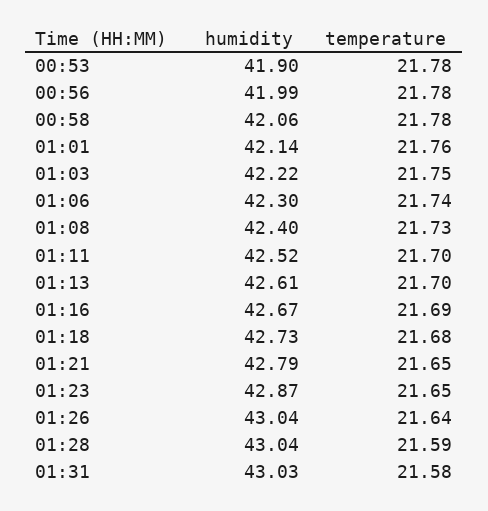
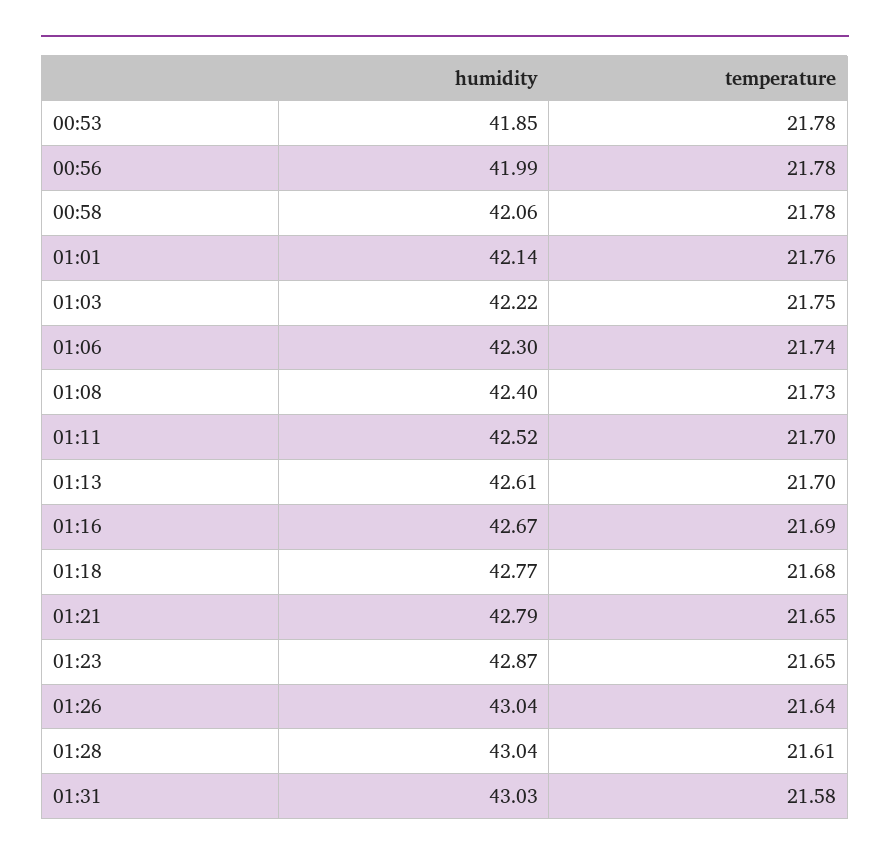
  {
    "humidity": {
-     "00:53": 41.9,
+     "00:53": 41.85,
      "00:56": 41.99,
      "00:58": 42.06,
      "01:01": 42.14,
      "01:03": 42.22,
      "01:06": 42.3,
      "01:08": 42.4,
      "01:11": 42.52,
      "01:13": 42.61,
      "01:16": 42.67,
-     "01:18": 42.73,
+     "01:18": 42.77,
      "01:21": 42.79,
      "01:23": 42.87,
      "01:26": 43.04,
      "01:28": 43.04,
      "01:31": 43.03
    },
    "temperature": {
      "00:53": 21.78,
      "00:56": 21.78,
      "00:58": 21.78,
      "01:01": 21.76,
      "01:03": 21.75,
      "01:06": 21.74,
      "01:08": 21.73,
      "01:11": 21.7,
      "01:13": 21.7,
      "01:16": 21.69,
      "01:18": 21.68,
      "01:21": 21.65,
      "01:23": 21.65,
      "01:26": 21.64,
-     "01:28": 21.59,
+     "01:28": 21.61,
      "01:31": 21.58
    }
  }

